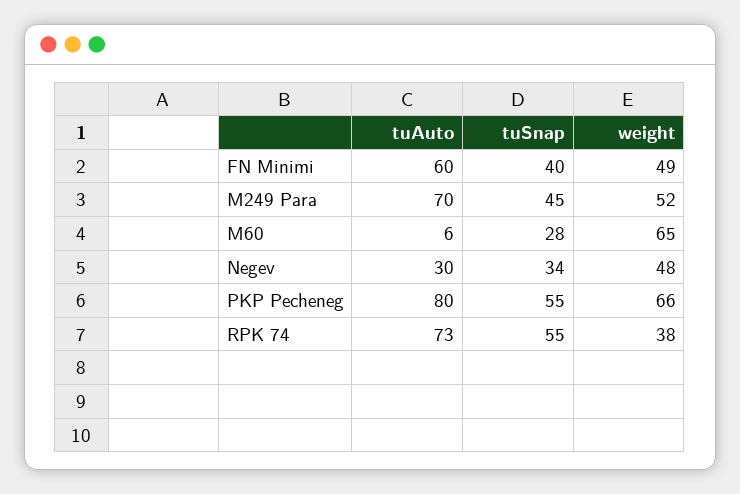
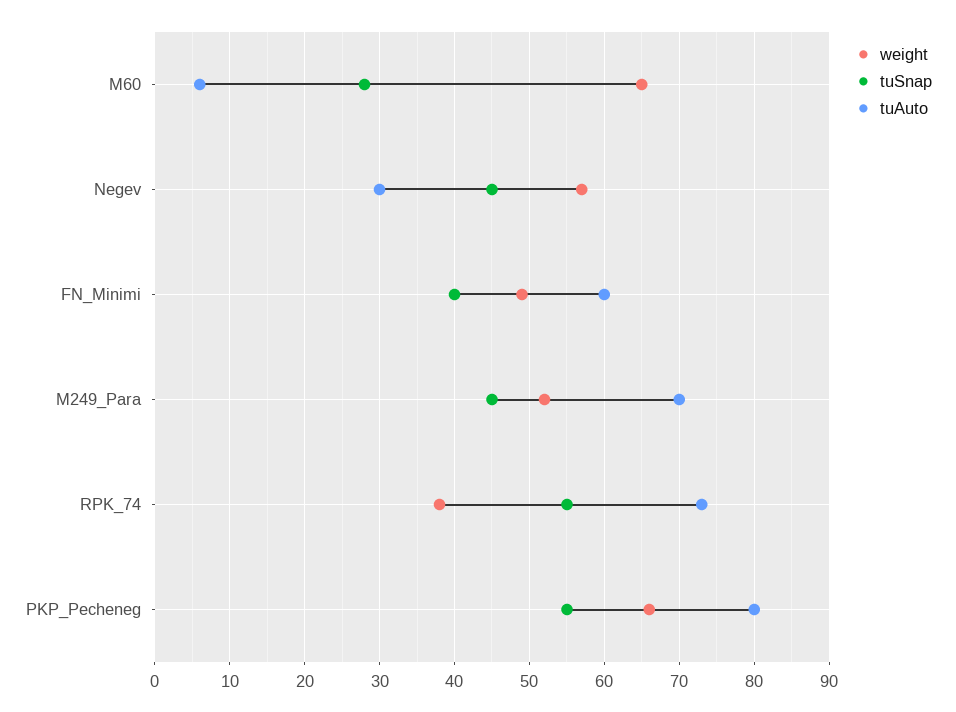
  {
    "tuAuto": {
      "FN Minimi": 60,
      "M249 Para": 70,
      "M60": 6,
      "Negev": 30,
      "PKP Pecheneg": 80,
      "RPK 74": 73
    },
    "tuSnap": {
      "FN Minimi": 40,
      "M249 Para": 45,
      "M60": 28,
-     "Negev": 34,
+     "Negev": 45,
      "PKP Pecheneg": 55,
      "RPK 74": 55
    },
    "weight": {
      "FN Minimi": 49,
      "M249 Para": 52,
      "M60": 65,
-     "Negev": 48,
+     "Negev": 57,
      "PKP Pecheneg": 66,
      "RPK 74": 38
    }
  }

